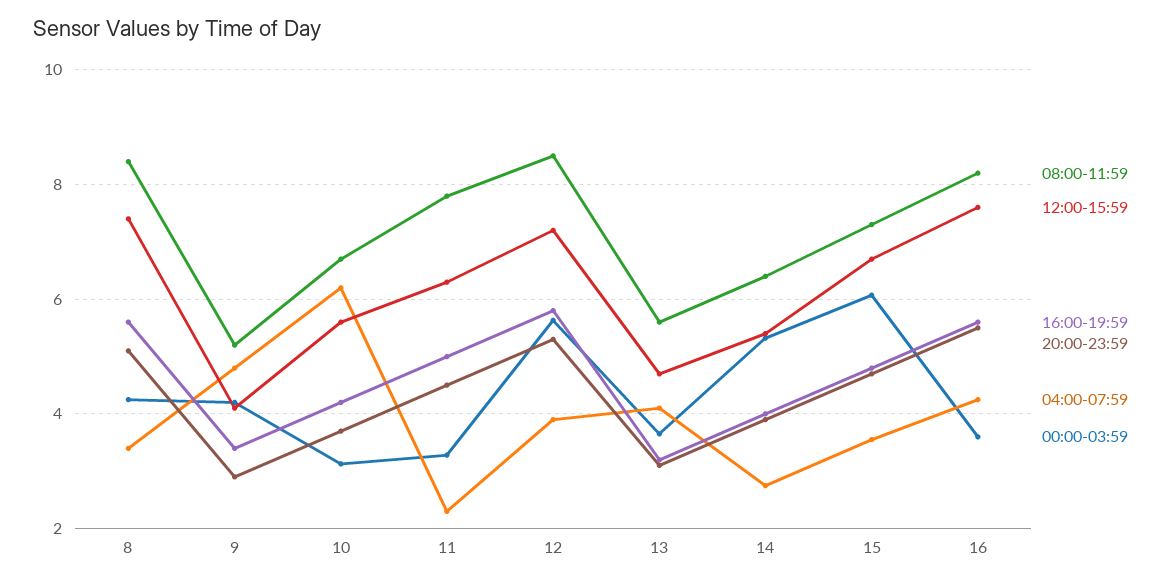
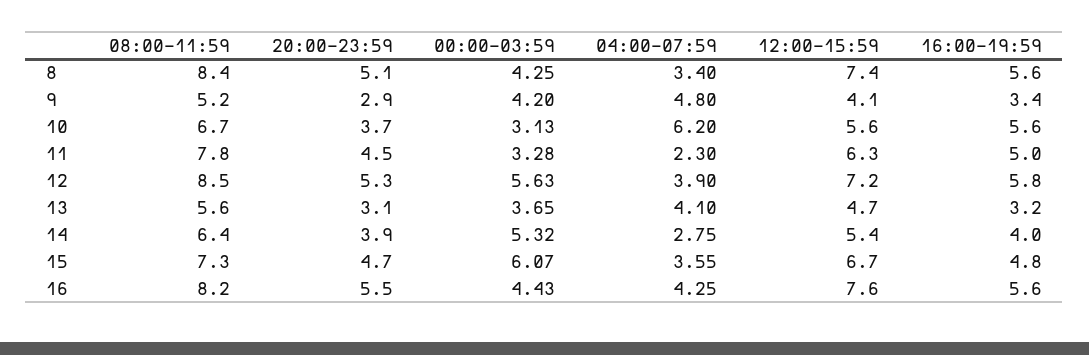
  {
    "08:00-11:59": {
      "8": 8.4,
      "9": 5.2,
      "10": 6.7,
      "11": 7.8,
      "12": 8.5,
      "13": 5.6,
      "14": 6.4,
      "15": 7.3,
      "16": 8.2
    },
    "12:00-15:59": {
      "8": 7.4,
      "9": 4.1,
      "10": 5.6,
      "11": 6.3,
      "12": 7.2,
      "13": 4.7,
      "14": 5.4,
      "15": 6.7,
      "16": 7.6
    },
    "16:00-19:59": {
      "8": 5.6,
      "9": 3.4,
-     "10": 4.2,
+     "10": 5.6,
      "11": 5,
      "12": 5.8,
      "13": 3.2,
      "14": 4,
      "15": 4.8,
      "16": 5.6
    },
    "20:00-23:59": {
      "8": 5.1,
      "9": 2.9,
      "10": 3.7,
      "11": 4.5,
      "12": 5.3,
      "13": 3.1,
      "14": 3.9,
      "15": 4.7,
      "16": 5.5
    },
    "04:00-07:59": {
      "8": 3.4,
      "9": 4.8,
      "10": 6.2,
      "11": 2.3,
      "12": 3.9,
      "13": 4.1,
      "14": 2.75,
      "15": 3.55,
      "16": 4.25
    },
    "00:00-03:59": {
      "8": 4.25,
      "9": 4.2,
      "10": 3.13,
      "11": 3.28,
      "12": 5.63,
      "13": 3.65,
      "14": 5.32,
      "15": 6.07,
-     "16": 3.6
+     "16": 4.43
    }
  }

